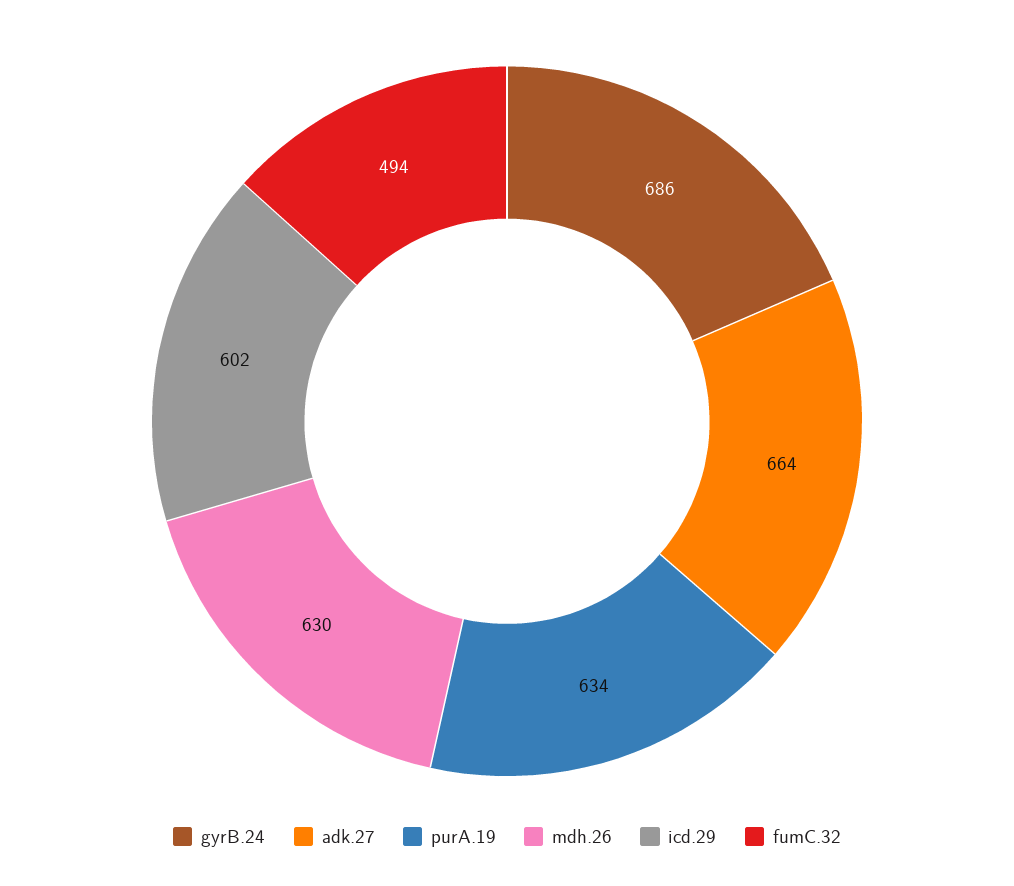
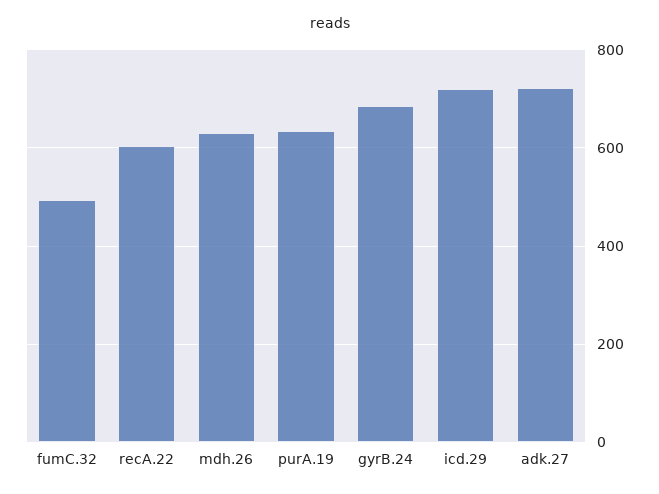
  {
    "gyrB.24": 686,
-   "adk.27": 664,
+   "adk.27": 720,
    "purA.19": 634,
    "mdh.26": 630,
-   "icd.29": 602,
+   "icd.29": 720,
-   "fumC.32": 494
+   "fumC.32": 494,
+   "recA.22": 600
  }

